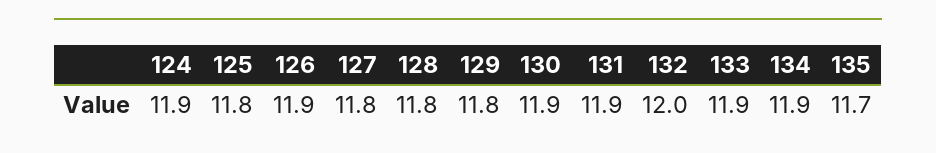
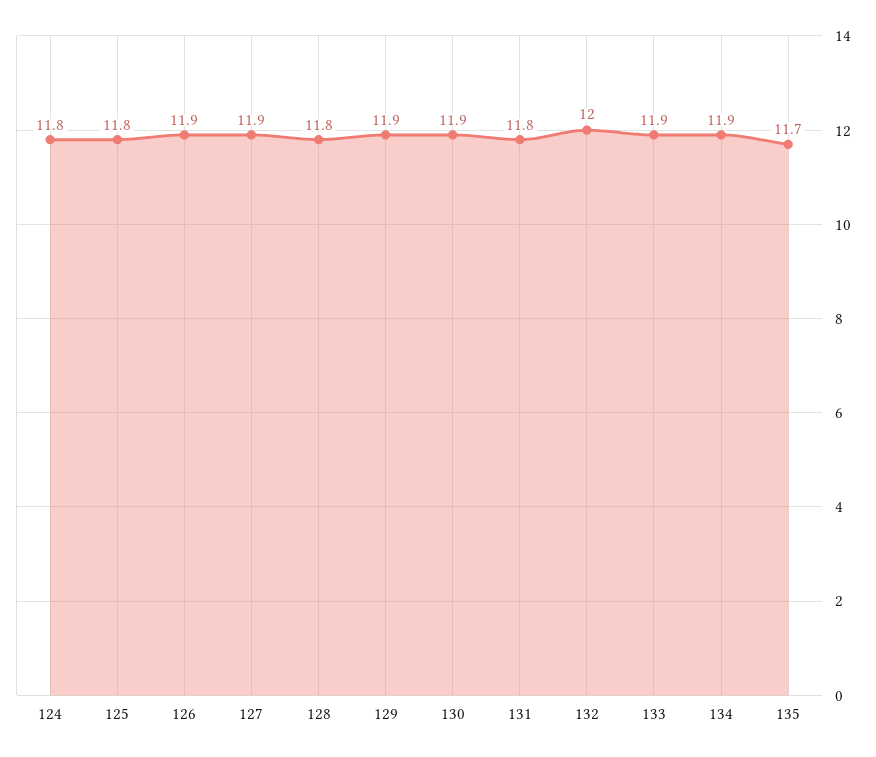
  {
-   "124": 11.9,
+   "124": 11.8,
    "125": 11.8,
    "126": 11.9,
-   "127": 11.8,
+   "127": 11.9,
    "128": 11.8,
-   "129": 11.8,
+   "129": 11.9,
    "130": 11.9,
-   "131": 11.9,
+   "131": 11.8,
    "132": 12,
    "133": 11.9,
    "134": 11.9,
    "135": 11.7
  }

